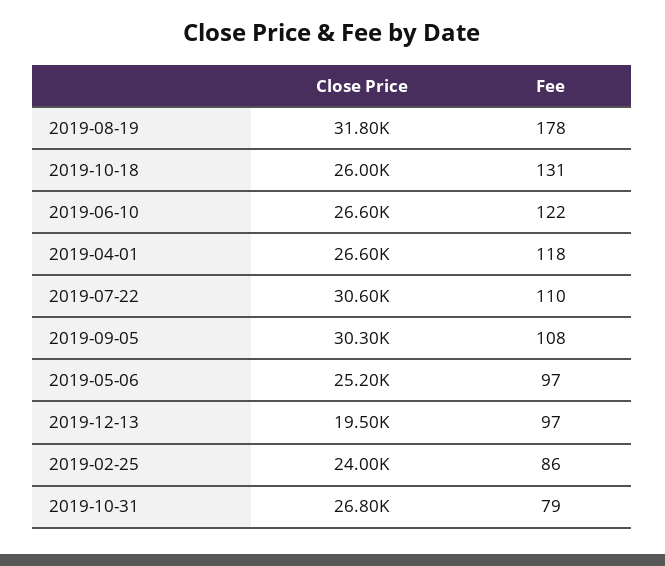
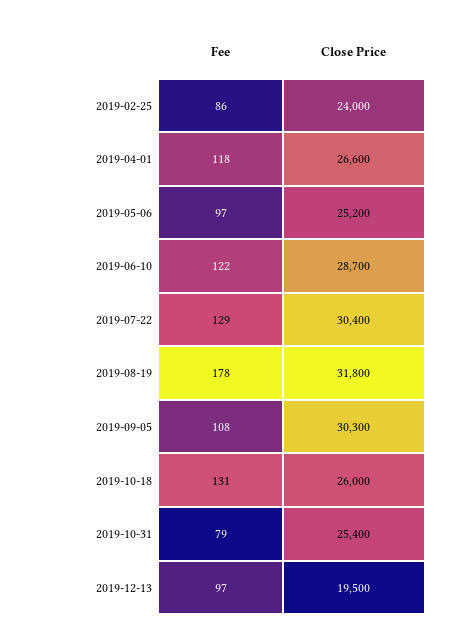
  {
    "Close Price": {
      "2019-08-19": 31800,
      "2019-10-18": 26000,
-     "2019-06-10": 26600,
+     "2019-06-10": 28700,
      "2019-04-01": 26600,
-     "2019-07-22": 30600,
+     "2019-07-22": 30400,
      "2019-09-05": 30300,
      "2019-05-06": 25200,
      "2019-12-13": 19500,
      "2019-02-25": 24000,
-     "2019-10-31": 26800
+     "2019-10-31": 25400
    },
    "Fee": {
      "2019-08-19": 178,
      "2019-10-18": 131,
      "2019-06-10": 122,
      "2019-04-01": 118,
-     "2019-07-22": 110,
+     "2019-07-22": 129,
      "2019-09-05": 108,
      "2019-05-06": 97,
      "2019-12-13": 97,
      "2019-02-25": 86,
      "2019-10-31": 79
    }
  }

